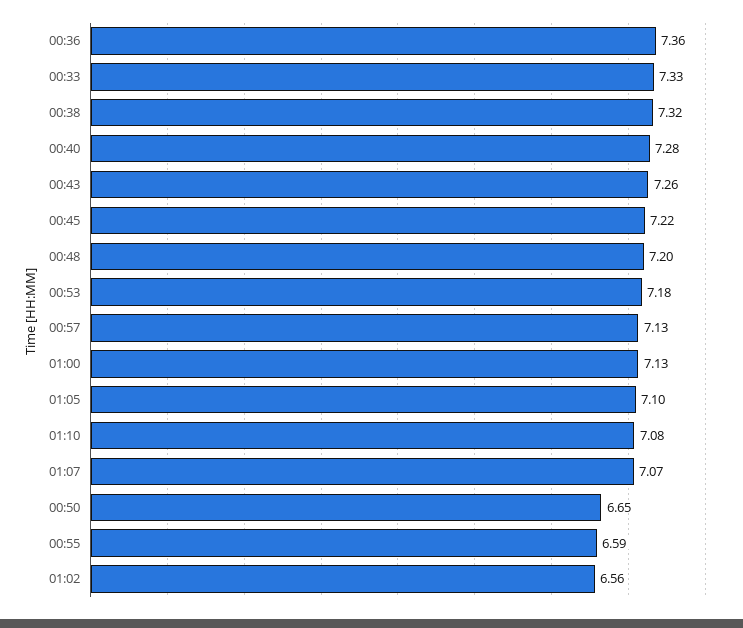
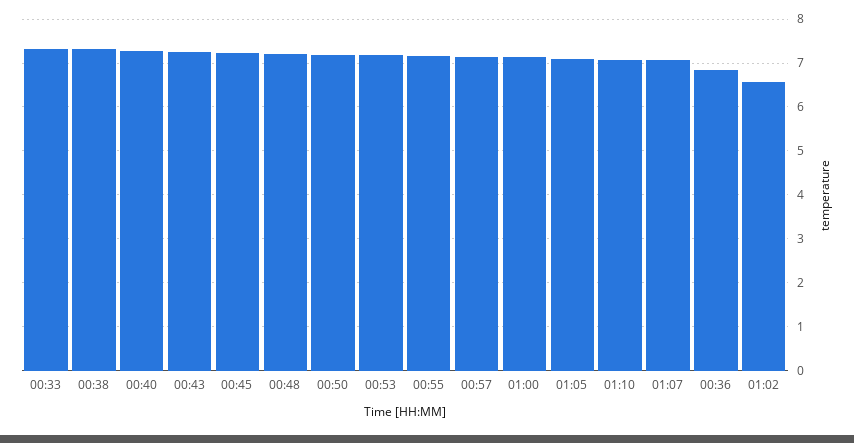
  {
-   "00:36": 7.36,
+   "00:36": 6.8,
    "00:33": 7.33,
    "00:38": 7.32,
    "00:40": 7.28,
    "00:43": 7.26,
    "00:45": 7.22,
    "00:48": 7.2,
    "00:53": 7.18,
    "00:57": 7.13,
    "01:00": 7.13,
    "01:05": 7.1,
    "01:10": 7.08,
    "01:07": 7.07,
-   "00:50": 6.65,
+   "00:50": 7.2,
-   "00:55": 6.59,
+   "00:55": 7.2,
    "01:02": 6.56
  }

